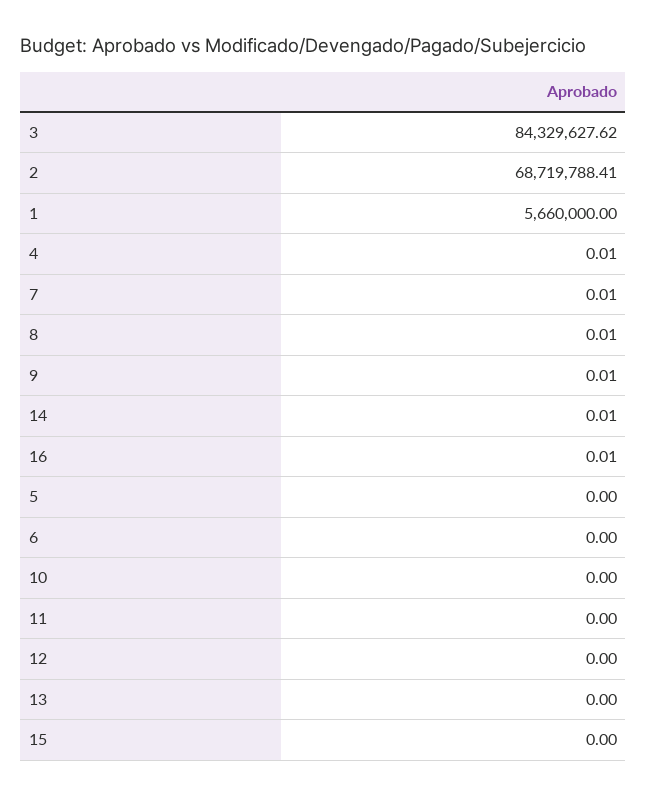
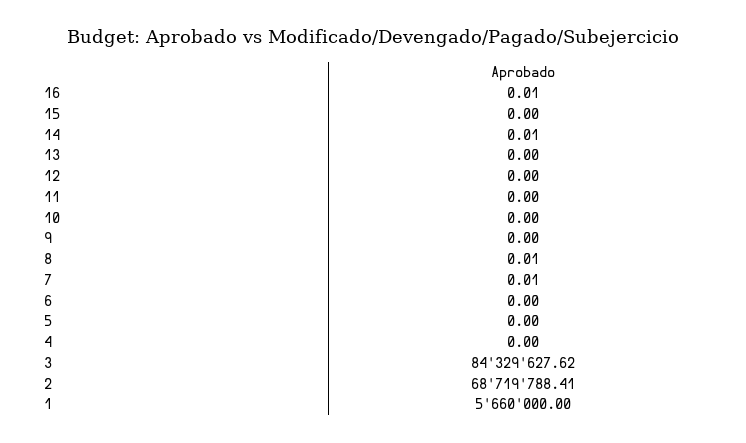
  {
    "3": 84329627.62,
    "2": 68719788.41,
    "1": 5660000,
-   "4": 0.01,
+   "4": 0,
    "7": 0.01,
    "8": 0.01,
-   "9": 0.01,
+   "9": 0,
    "14": 0.01,
    "16": 0.01,
    "5": 0,
    "6": 0,
    "10": 0,
    "11": 0,
    "12": 0,
    "13": 0,
    "15": 0
  }

